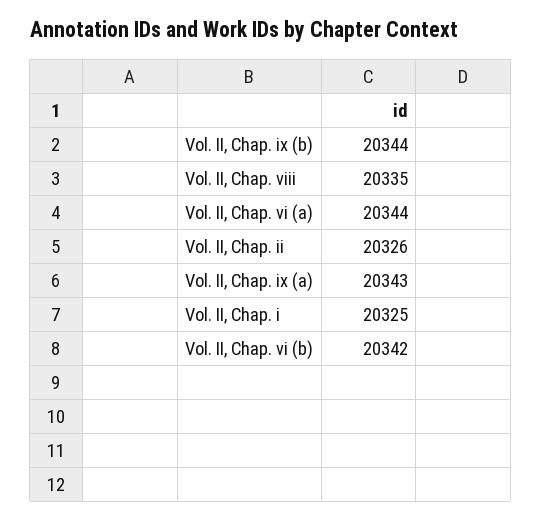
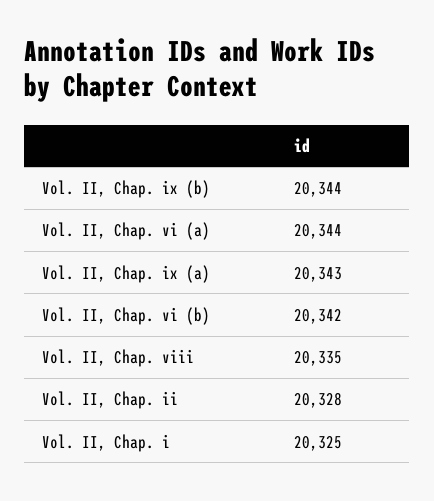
  {
    "Vol. II, Chap. ix (b)": 20344,
    "Vol. II, Chap. viii": 20335,
    "Vol. II, Chap. vi (a)": 20344,
-   "Vol. II, Chap. ii": 20326,
+   "Vol. II, Chap. ii": 20328,
    "Vol. II, Chap. ix (a)": 20343,
    "Vol. II, Chap. i": 20325,
    "Vol. II, Chap. vi (b)": 20342
  }

